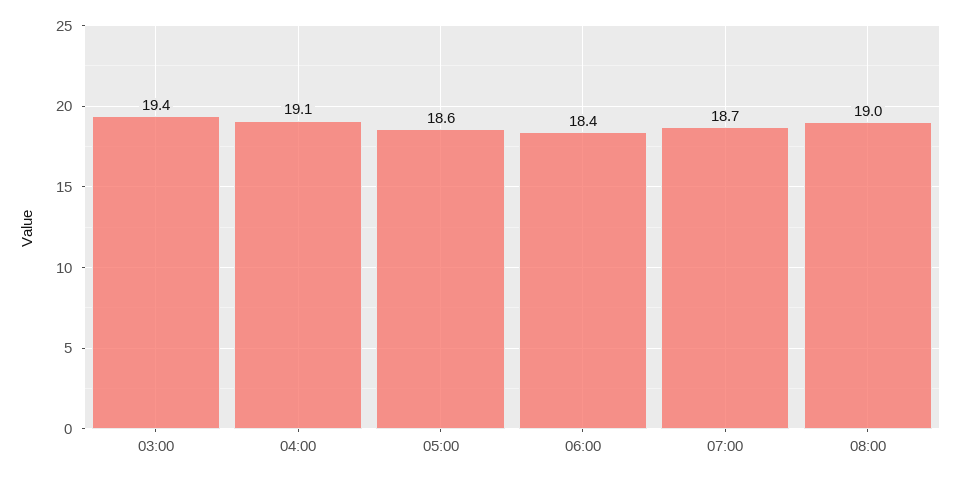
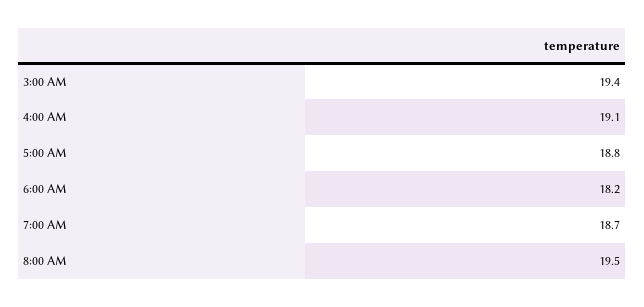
  {
    "03:00": 19.4,
    "04:00": 19.1,
-   "05:00": 18.6,
+   "05:00": 18.8,
-   "06:00": 18.4,
+   "06:00": 18.2,
    "07:00": 18.7,
-   "08:00": 19
+   "08:00": 19.5
  }

